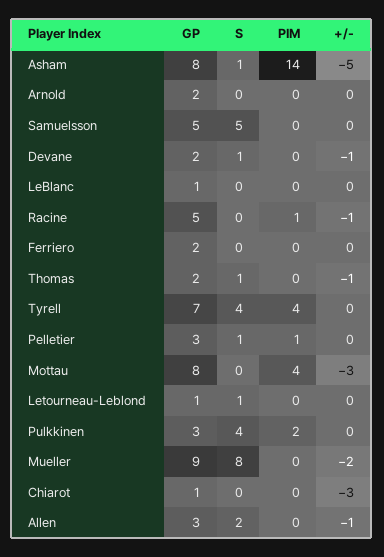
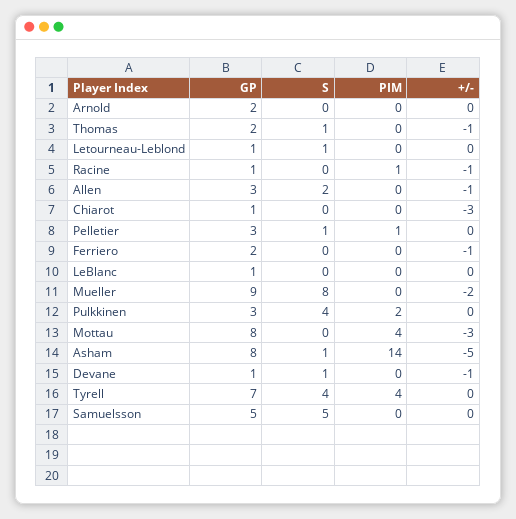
  {
    "GP": {
      "Asham": 8,
      "Arnold": 2,
      "Samuelsson": 5,
-     "Devane": 2,
+     "Devane": 1,
      "LeBlanc": 1,
-     "Racine": 5,
+     "Racine": 1,
      "Ferriero": 2,
      "Thomas": 2,
      "Tyrell": 7,
      "Pelletier": 3,
      "Mottau": 8,
      "Letourneau-Leblond": 1,
      "Pulkkinen": 3,
      "Mueller": 9,
      "Chiarot": 1,
      "Allen": 3
    },
    "S": {
      "Asham": 1,
      "Arnold": 0,
      "Samuelsson": 5,
      "Devane": 1,
      "LeBlanc": 0,
      "Racine": 0,
      "Ferriero": 0,
      "Thomas": 1,
      "Tyrell": 4,
      "Pelletier": 1,
      "Mottau": 0,
      "Letourneau-Leblond": 1,
      "Pulkkinen": 4,
      "Mueller": 8,
      "Chiarot": 0,
      "Allen": 2
    },
    "PIM": {
      "Asham": 14,
      "Arnold": 0,
      "Samuelsson": 0,
      "Devane": 0,
      "LeBlanc": 0,
      "Racine": 1,
      "Ferriero": 0,
      "Thomas": 0,
      "Tyrell": 4,
      "Pelletier": 1,
      "Mottau": 4,
      "Letourneau-Leblond": 0,
      "Pulkkinen": 2,
      "Mueller": 0,
      "Chiarot": 0,
      "Allen": 0
    },
    "+/-": {
      "Asham": -5,
      "Arnold": 0,
      "Samuelsson": 0,
      "Devane": -1,
      "LeBlanc": 0,
      "Racine": -1,
-     "Ferriero": 0,
+     "Ferriero": -1,
      "Thomas": -1,
      "Tyrell": 0,
      "Pelletier": 0,
      "Mottau": -3,
      "Letourneau-Leblond": 0,
      "Pulkkinen": 0,
      "Mueller": -2,
      "Chiarot": -3,
      "Allen": -1
    }
  }

